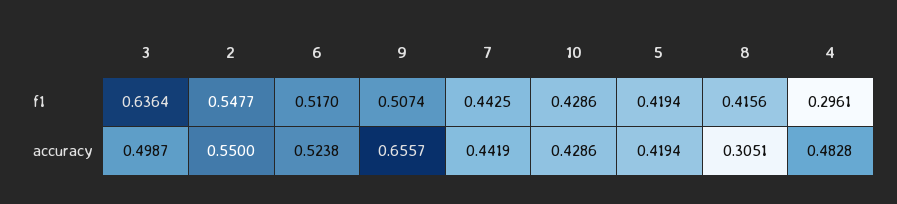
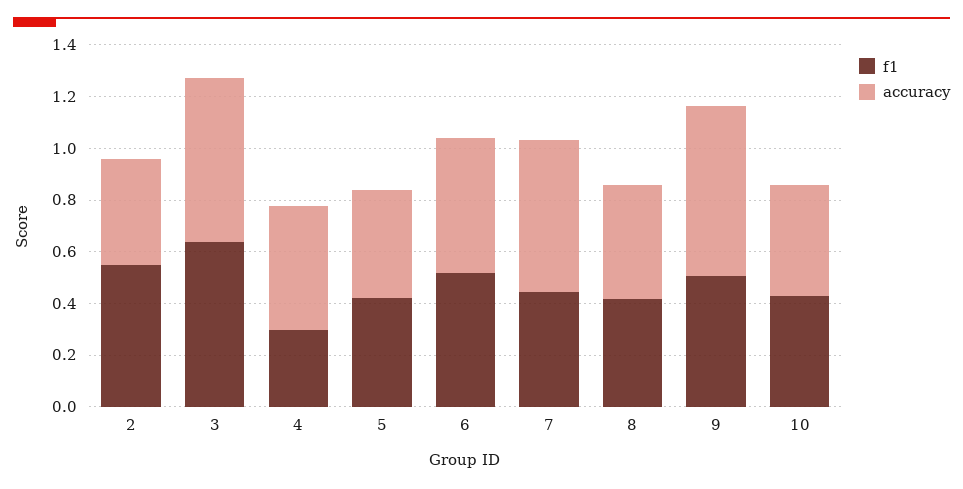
  {
    "f1": {
      "3": 0.6364,
      "2": 0.5477,
      "6": 0.517,
      "9": 0.5074,
      "7": 0.4425,
      "10": 0.4286,
      "5": 0.4194,
      "8": 0.4156,
      "4": 0.2961
    },
    "accuracy": {
-     "3": 0.4987,
+     "3": 0.65,
-     "2": 0.55,
+     "2": 0.4,
      "6": 0.5238,
      "9": 0.6557,
-     "7": 0.4419,
+     "7": 0.6,
      "10": 0.4286,
      "5": 0.4194,
-     "8": 0.3051,
+     "8": 0.45,
      "4": 0.4828
    }
  }

